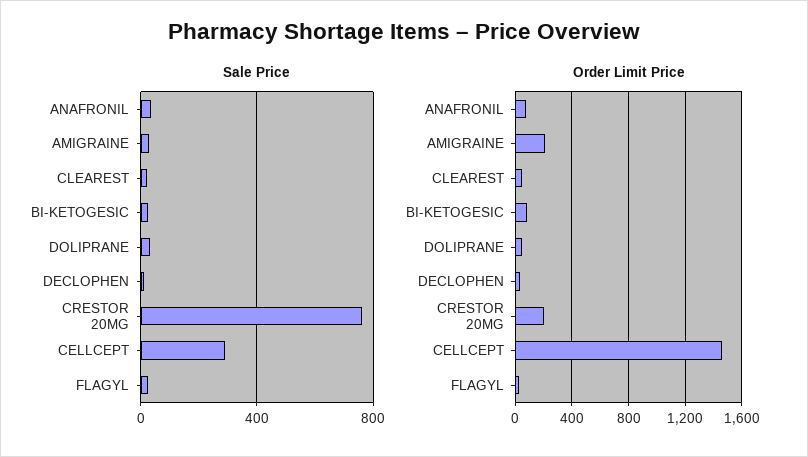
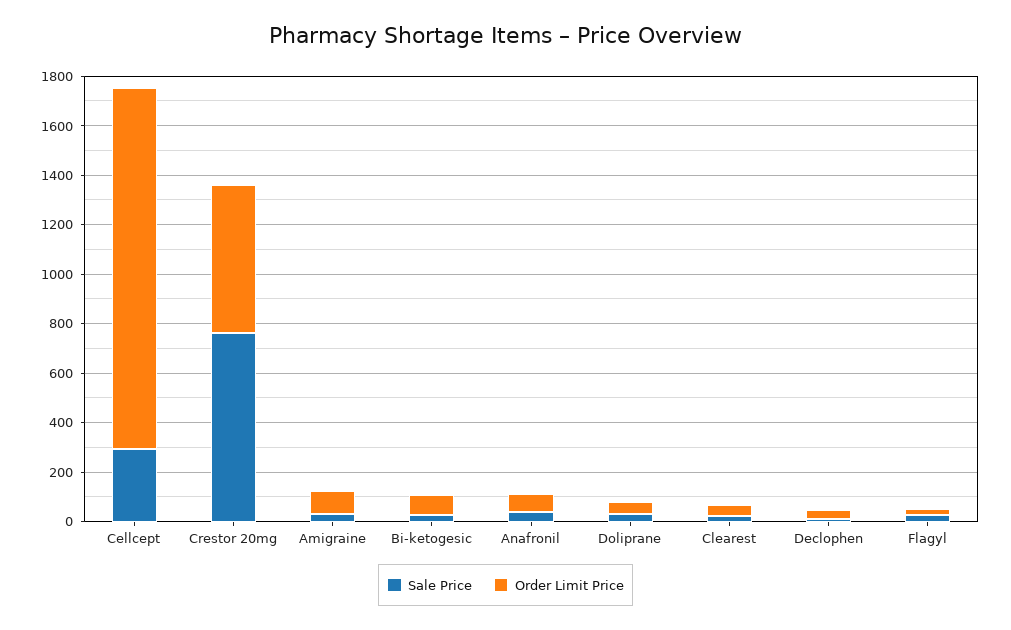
  {
    "Sale Price": {
      "ANAFRONIL": 50,
      "AMIGRAINE": 50,
      "CLEAREST": 0,
      "BI-KETOGESIC": 50,
      "DOLIPRANE": 50,
      "DECLOPHEN": 0,
      "CRESTOR 20MG": 750,
      "CELLCEPT": 300,
      "FLAGYL": 50
    },
    "Order Limit Price": {
      "ANAFRONIL": 100,
-     "AMIGRAINE": 200,
+     "AMIGRAINE": 100,
      "CLEAREST": 50,
      "BI-KETOGESIC": 100,
      "DOLIPRANE": 50,
      "DECLOPHEN": 50,
-     "CRESTOR 20MG": 200,
+     "CRESTOR 20MG": 600,
      "CELLCEPT": 1450,
      "FLAGYL": 50
    }
  }

